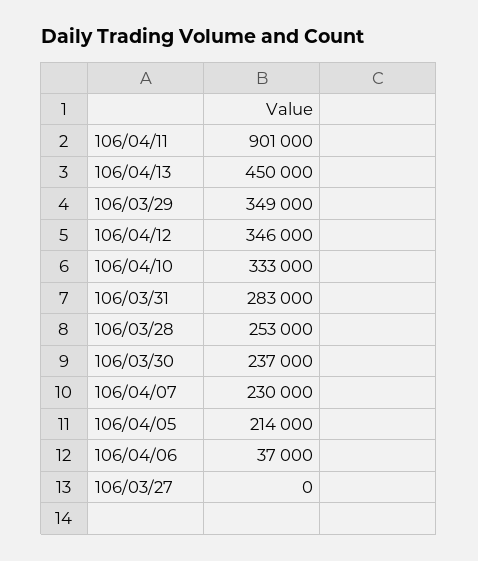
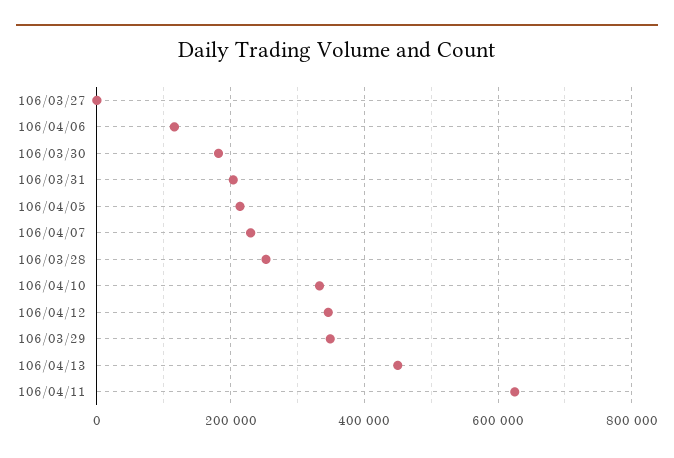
  {
-   "106/04/11": 901000,
+   "106/04/11": 620000,
    "106/04/13": 450000,
    "106/03/29": 349000,
    "106/04/12": 346000,
    "106/04/10": 333000,
-   "106/03/31": 283000,
+   "106/03/31": 200000,
    "106/03/28": 253000,
-   "106/03/30": 237000,
+   "106/03/30": 180000,
    "106/04/07": 230000,
    "106/04/05": 214000,
-   "106/04/06": 37000,
+   "106/04/06": 120000,
    "106/03/27": 0
  }

